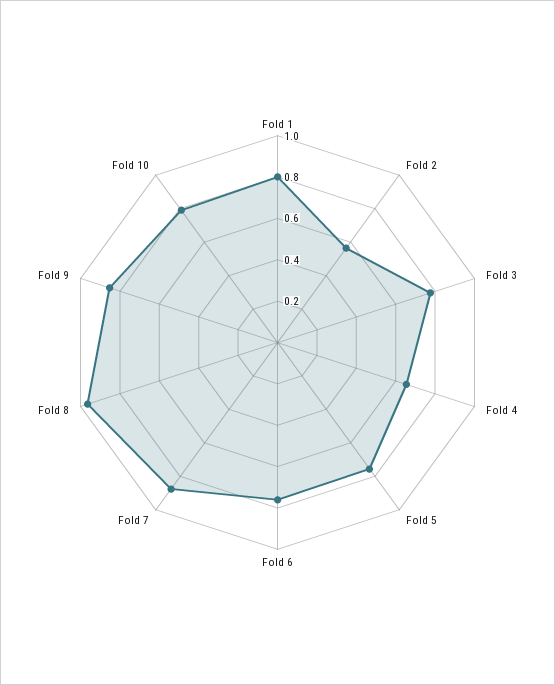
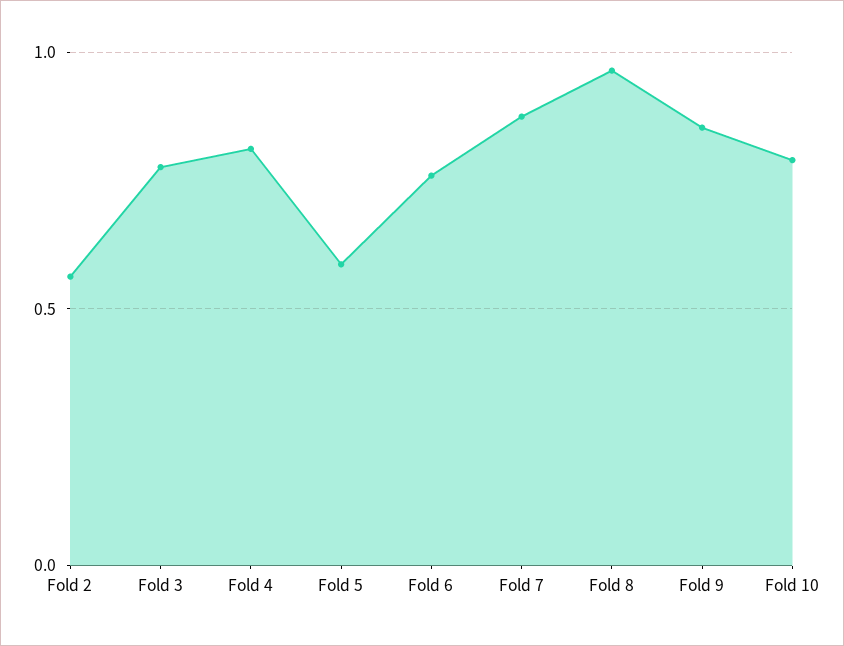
  {
-   "Fold 1": 0.8,
    "Fold 2": 0.55,
    "Fold 3": 0.8,
-   "Fold 4": 0.65,
+   "Fold 4": 0.8,
-   "Fold 5": 0.75,
+   "Fold 5": 0.6,
    "Fold 6": 0.75,
    "Fold 7": 0.9,
    "Fold 8": 0.95,
    "Fold 9": 0.85,
    "Fold 10": 0.8
  }

